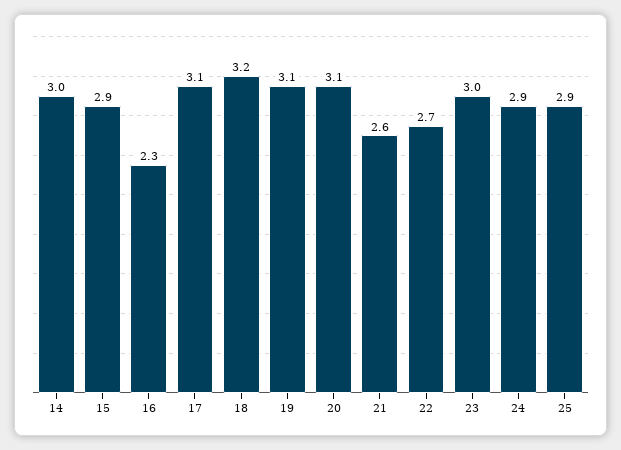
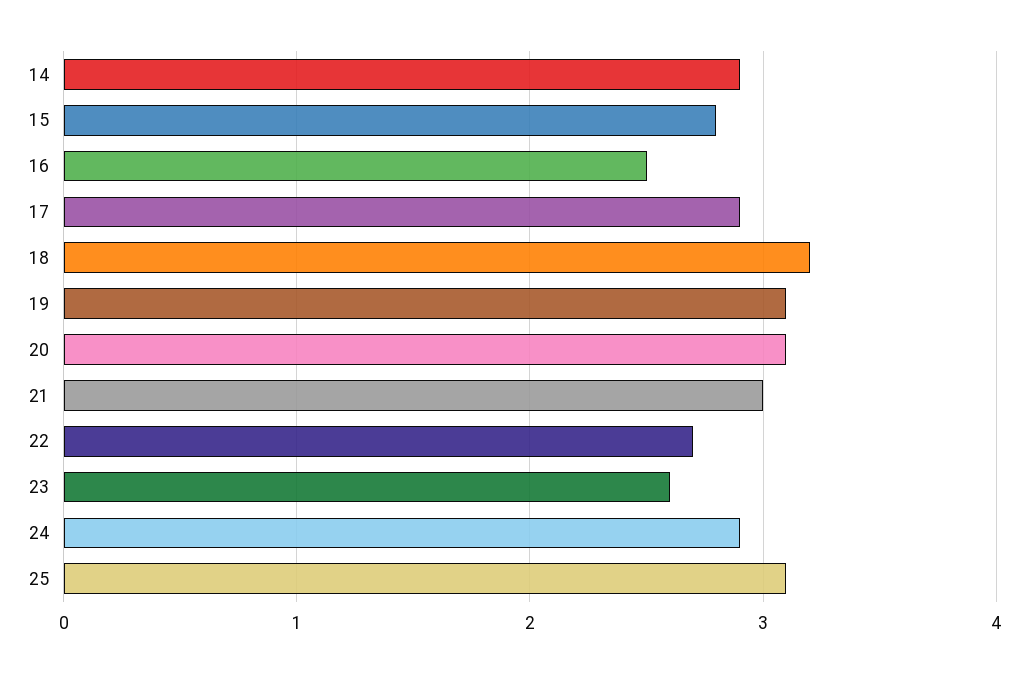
  {
-   "14": 3,
+   "14": 2.9,
-   "15": 2.9,
+   "15": 2.8,
-   "16": 2.3,
+   "16": 2.5,
-   "17": 3.1,
+   "17": 2.9,
    "18": 3.2,
    "19": 3.1,
    "20": 3.1,
-   "21": 2.6,
+   "21": 3,
    "22": 2.7,
-   "23": 3,
+   "23": 2.6,
    "24": 2.9,
-   "25": 2.9
+   "25": 3.1
  }

